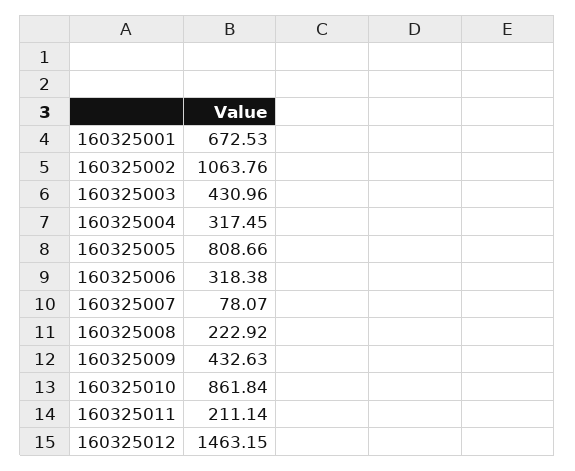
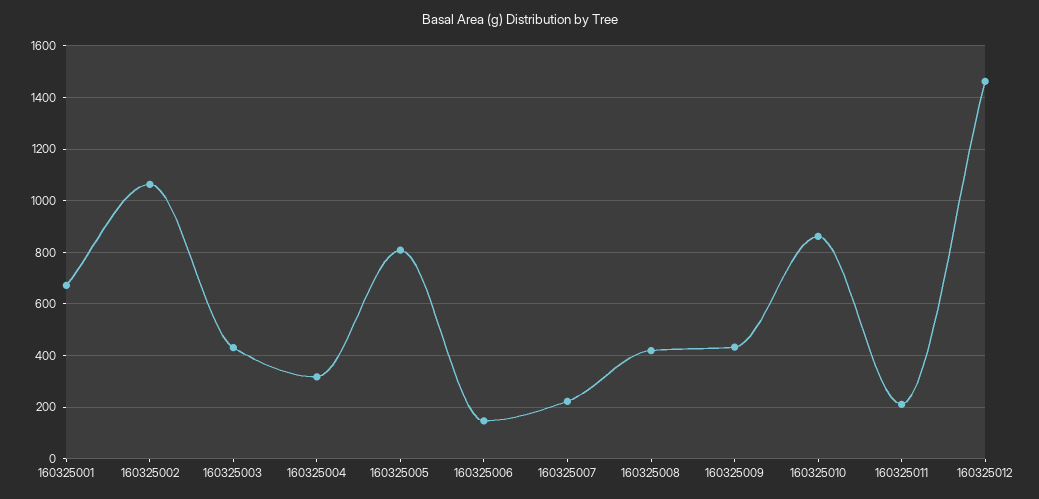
  {
    "160325001": 672.53,
    "160325002": 1063.76,
    "160325003": 430.96,
    "160325004": 317.45,
    "160325005": 808.66,
-   "160325006": 318.38,
+   "160325006": 150,
-   "160325007": 78.07,
+   "160325007": 225,
-   "160325008": 222.92,
+   "160325008": 425,
    "160325009": 432.63,
    "160325010": 861.84,
    "160325011": 211.14,
    "160325012": 1463.15
  }

